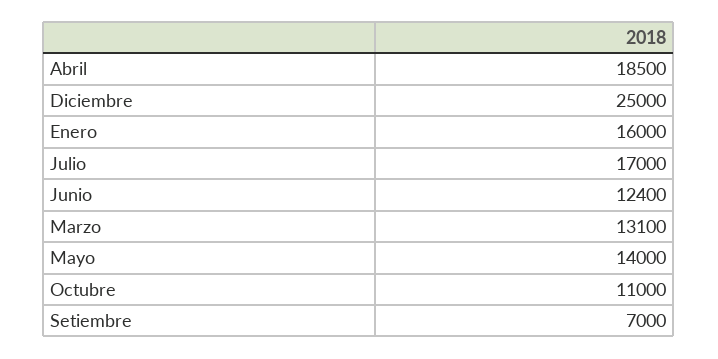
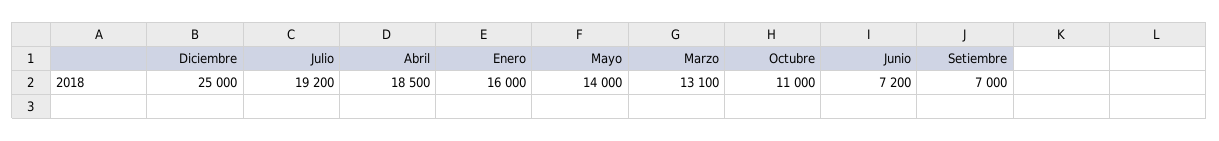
  {
    "Abril": 18500,
    "Diciembre": 25000,
    "Enero": 16000,
-   "Julio": 17000,
+   "Julio": 19200,
-   "Junio": 12400,
+   "Junio": 7200,
    "Marzo": 13100,
    "Mayo": 14000,
    "Octubre": 11000,
    "Setiembre": 7000
  }

